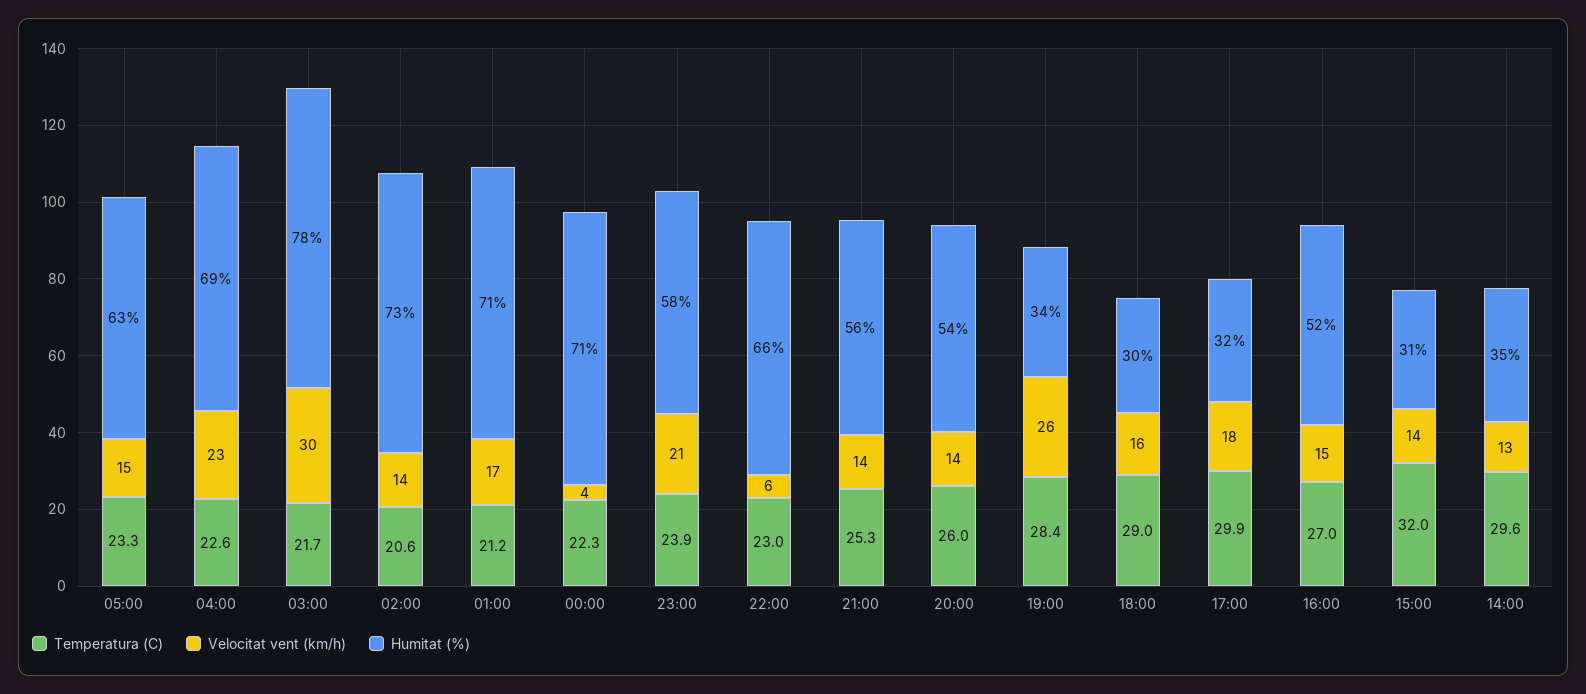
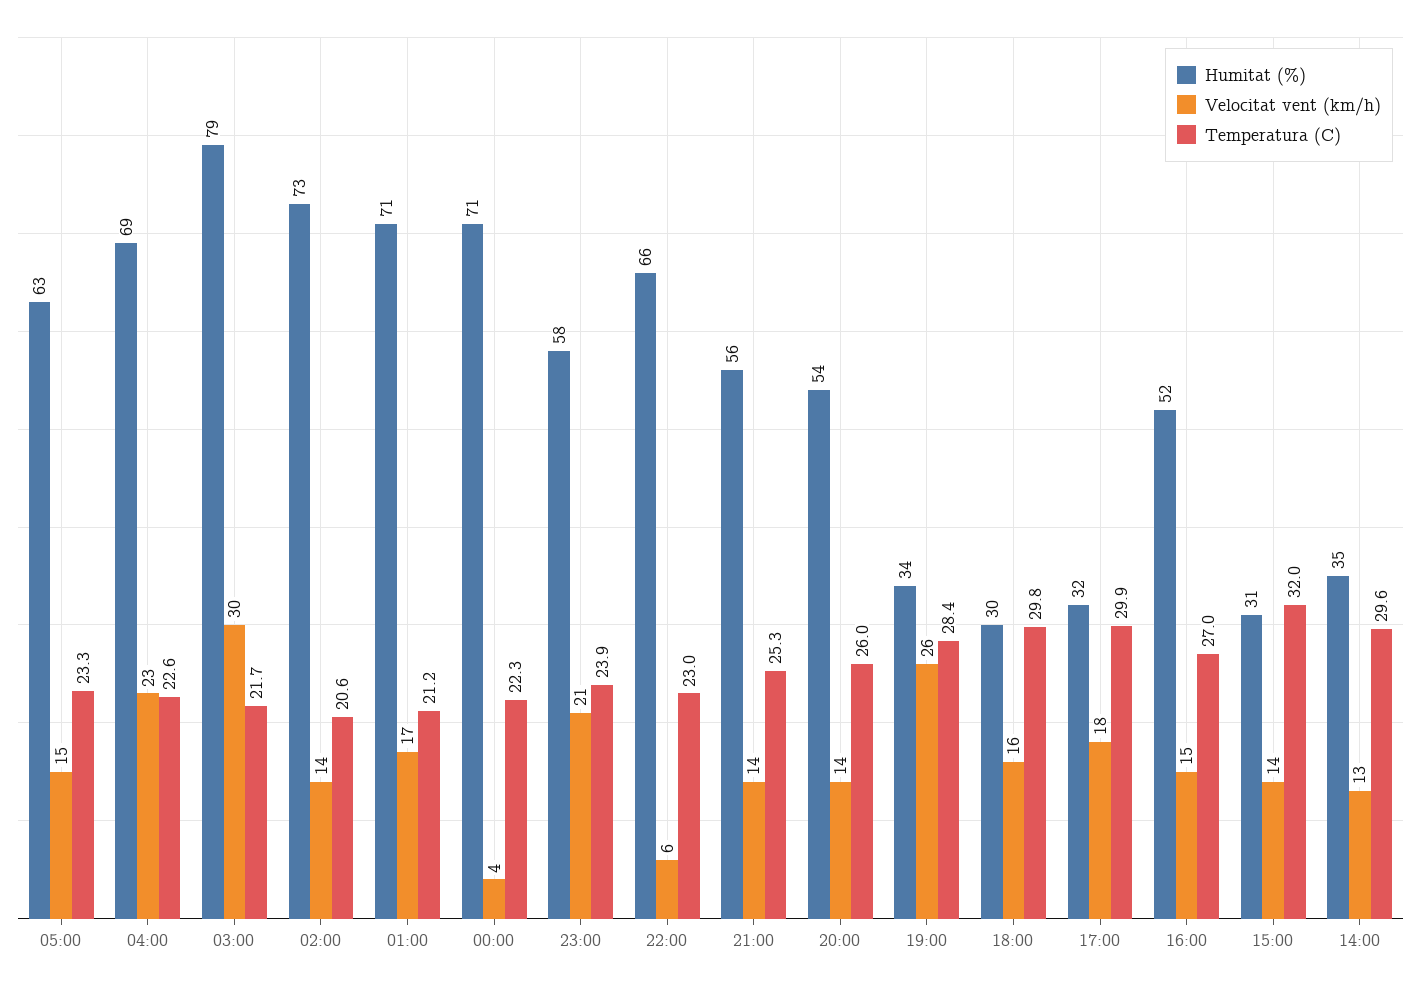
  {
    "Temperatura (C)": {
      "05:00": 23.3,
      "04:00": 22.6,
      "03:00": 21.7,
      "02:00": 20.6,
      "01:00": 21.2,
      "00:00": 22.3,
      "23:00": 23.9,
      "22:00": 23,
      "21:00": 25.3,
      "20:00": 26,
      "19:00": 28.4,
-     "18:00": 29,
+     "18:00": 29.8,
      "17:00": 29.9,
      "16:00": 27,
      "15:00": 32,
      "14:00": 29.6
    },
    "Velocitat vent (km/h)": {
      "05:00": 15,
      "04:00": 23,
      "03:00": 30,
      "02:00": 14,
      "01:00": 17,
      "00:00": 4,
      "23:00": 21,
      "22:00": 6,
      "21:00": 14,
      "20:00": 14,
      "19:00": 26,
      "18:00": 16,
      "17:00": 18,
      "16:00": 15,
      "15:00": 14,
      "14:00": 13
    },
    "Humitat (%)": {
      "05:00": 63,
      "04:00": 69,
-     "03:00": 78,
+     "03:00": 79,
      "02:00": 73,
      "01:00": 71,
      "00:00": 71,
      "23:00": 58,
      "22:00": 66,
      "21:00": 56,
      "20:00": 54,
      "19:00": 34,
      "18:00": 30,
      "17:00": 32,
      "16:00": 52,
      "15:00": 31,
      "14:00": 35
    }
  }

